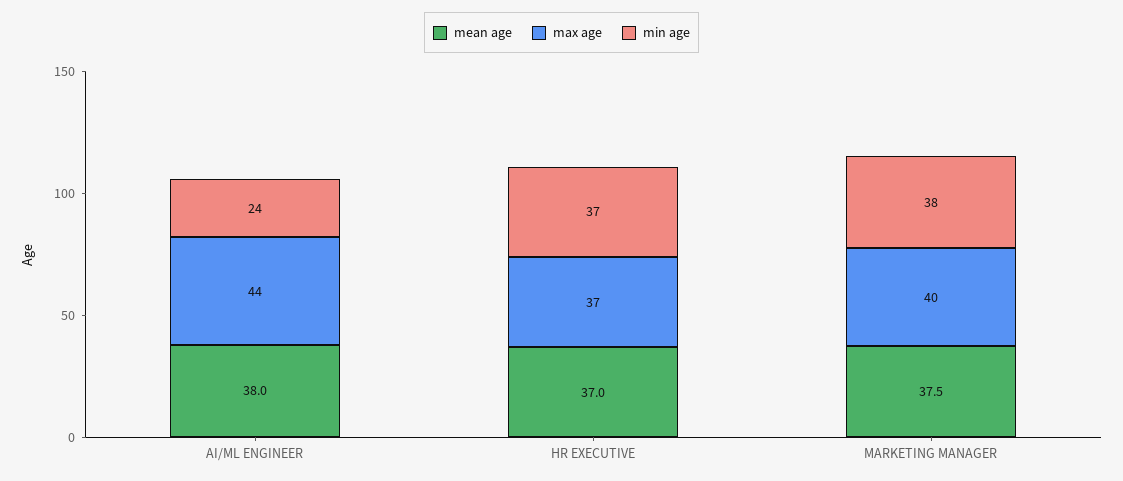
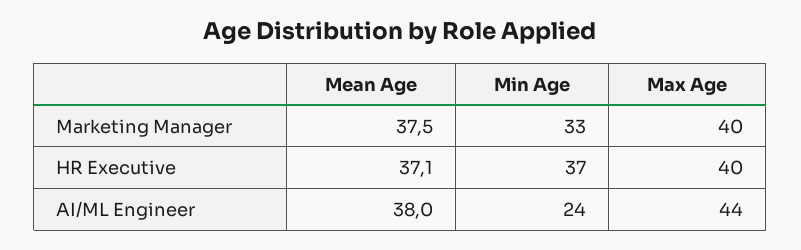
  {
    "mean age": {
      "AI/ML ENGINEER": 38,
-     "HR EXECUTIVE": 37,
+     "HR EXECUTIVE": 37.1,
      "MARKETING MANAGER": 37.5
    },
    "max age": {
      "AI/ML ENGINEER": 44,
-     "HR EXECUTIVE": 37,
+     "HR EXECUTIVE": 40,
      "MARKETING MANAGER": 40
    },
    "min age": {
      "AI/ML ENGINEER": 24,
      "HR EXECUTIVE": 37,
-     "MARKETING MANAGER": 38
+     "MARKETING MANAGER": 33
    }
  }

